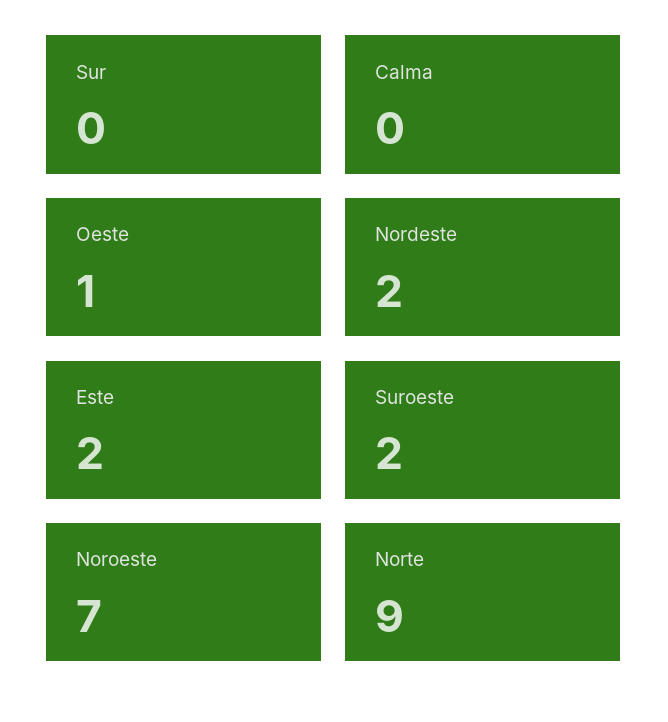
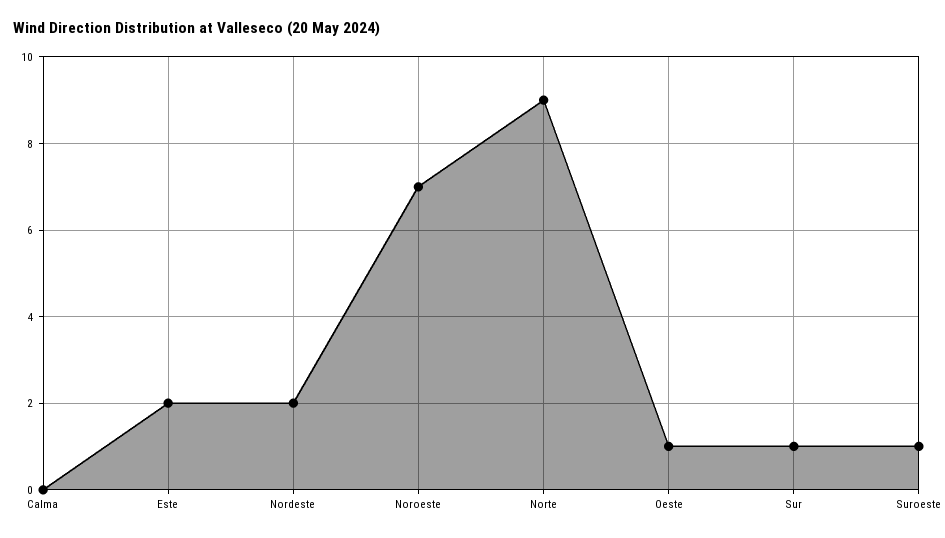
  {
-   "Sur": 0,
+   "Sur": 1,
    "Calma": 0,
    "Oeste": 1,
    "Nordeste": 2,
    "Este": 2,
-   "Suroeste": 2,
+   "Suroeste": 1,
    "Noroeste": 7,
    "Norte": 9
  }

